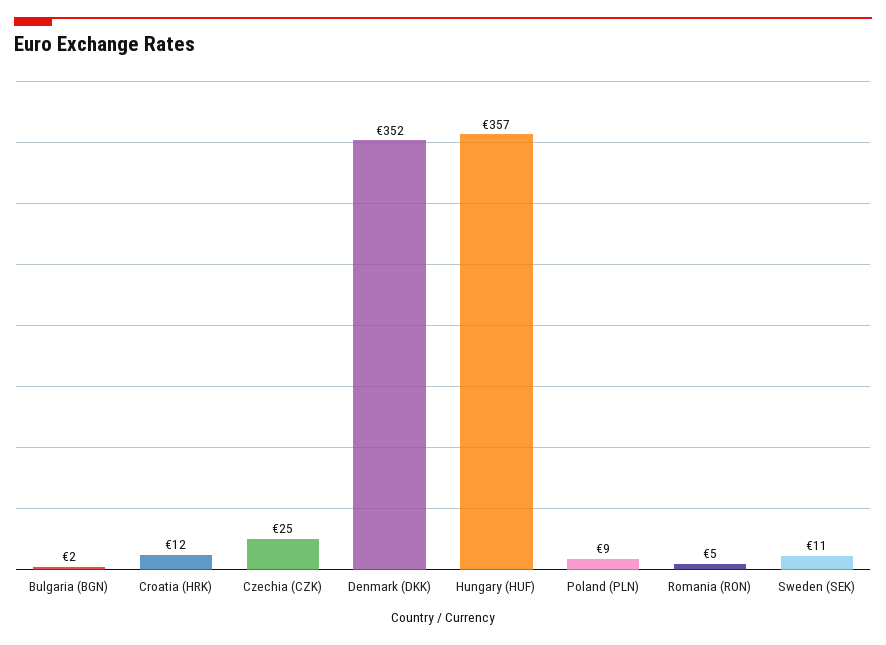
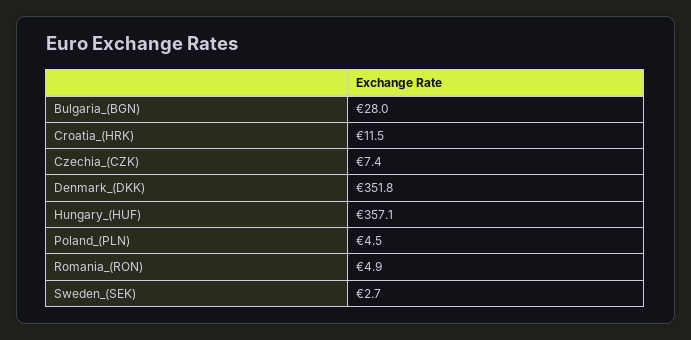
  {
-   "Bulgaria (BGN)": 2,
+   "Bulgaria (BGN)": 28,
    "Croatia (HRK)": 11.5,
-   "Czechia (CZK)": 25,
+   "Czechia (CZK)": 7.4,
    "Denmark (DKK)": 351.8,
    "Hungary (HUF)": 357.1,
-   "Poland (PLN)": 9,
+   "Poland (PLN)": 4.5,
    "Romania (RON)": 4.9,
-   "Sweden (SEK)": 11
+   "Sweden (SEK)": 2.7
  }

